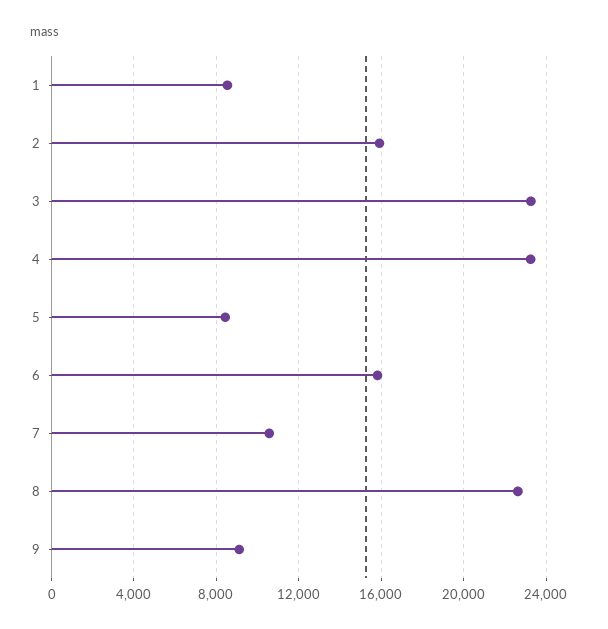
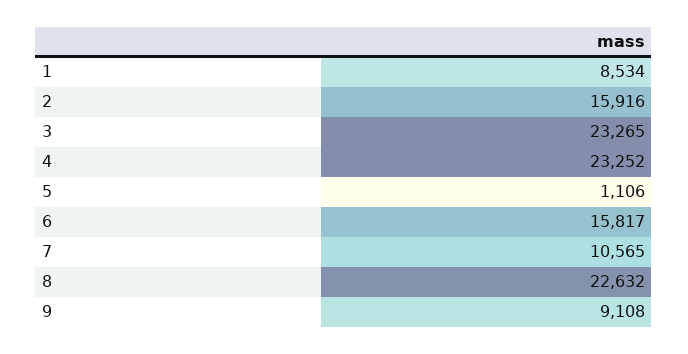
  {
    "1": 8534,
    "2": 15916,
    "3": 23265,
    "4": 23252,
-   "5": 8500,
+   "5": 1106,
    "6": 15817,
    "7": 10565,
    "8": 22632,
    "9": 9108
  }

